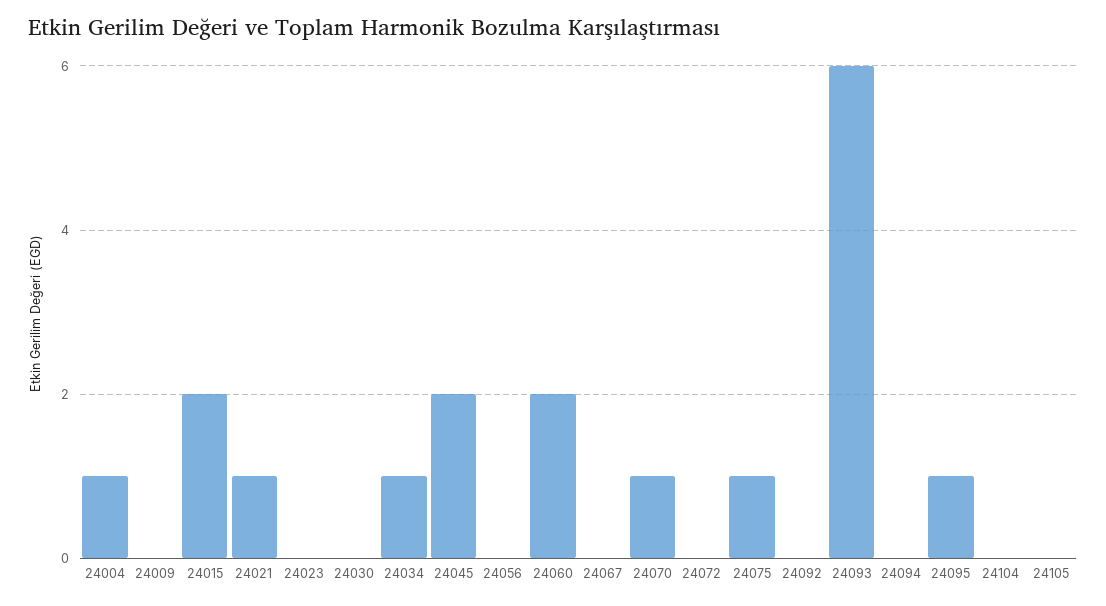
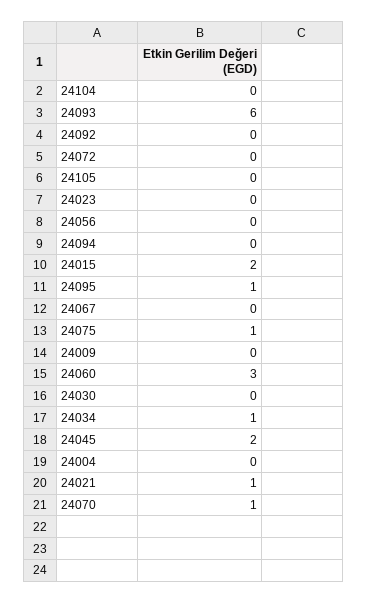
  {
-   "24004": 1,
+   "24004": 0,
    "24009": 0,
    "24015": 2,
    "24021": 1,
    "24023": 0,
    "24030": 0,
    "24034": 1,
    "24045": 2,
    "24056": 0,
-   "24060": 2,
+   "24060": 3,
    "24067": 0,
    "24070": 1,
    "24072": 0,
    "24075": 1,
    "24092": 0,
    "24093": 6,
    "24094": 0,
    "24095": 1,
    "24104": 0,
    "24105": 0
  }

